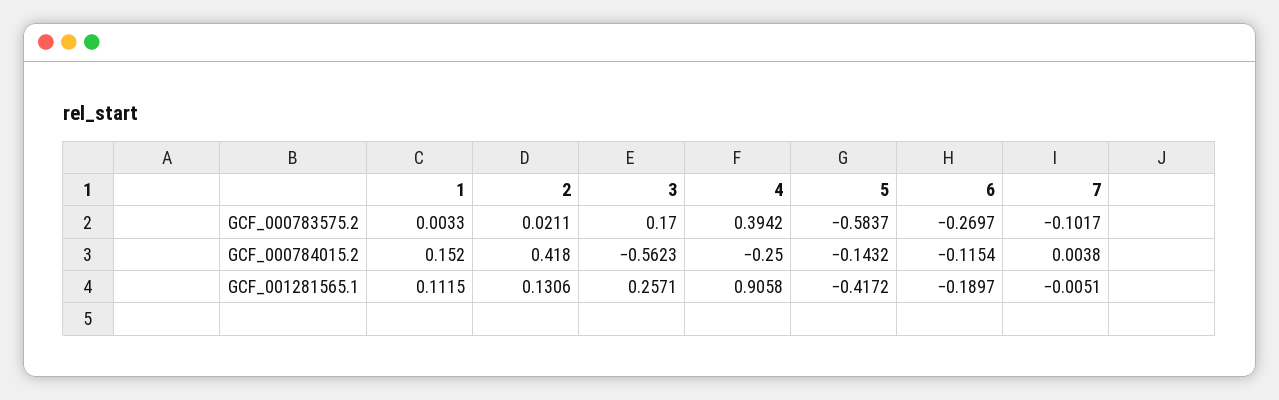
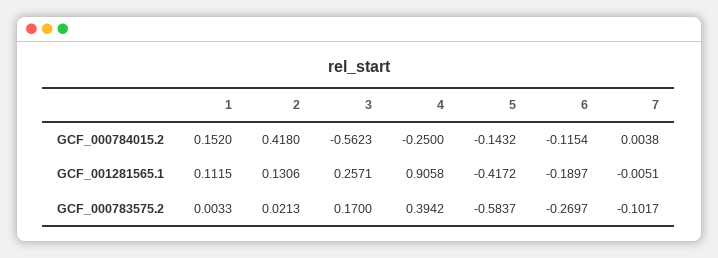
  {
    "1": {
      "GCF_000783575.2": 0.0033,
      "GCF_000784015.2": 0.152,
      "GCF_001281565.1": 0.1115
    },
    "2": {
-     "GCF_000783575.2": 0.0211,
+     "GCF_000783575.2": 0.0213,
      "GCF_000784015.2": 0.418,
      "GCF_001281565.1": 0.1306
    },
    "3": {
      "GCF_000783575.2": 0.17,
      "GCF_000784015.2": -0.5623,
      "GCF_001281565.1": 0.2571
    },
    "4": {
      "GCF_000783575.2": 0.3942,
      "GCF_000784015.2": -0.25,
      "GCF_001281565.1": 0.9058
    },
    "5": {
      "GCF_000783575.2": -0.5837,
      "GCF_000784015.2": -0.1432,
      "GCF_001281565.1": -0.4172
    },
    "6": {
      "GCF_000783575.2": -0.2697,
      "GCF_000784015.2": -0.1154,
      "GCF_001281565.1": -0.1897
    },
    "7": {
      "GCF_000783575.2": -0.1017,
      "GCF_000784015.2": 0.0038,
      "GCF_001281565.1": -0.0051
    }
  }

